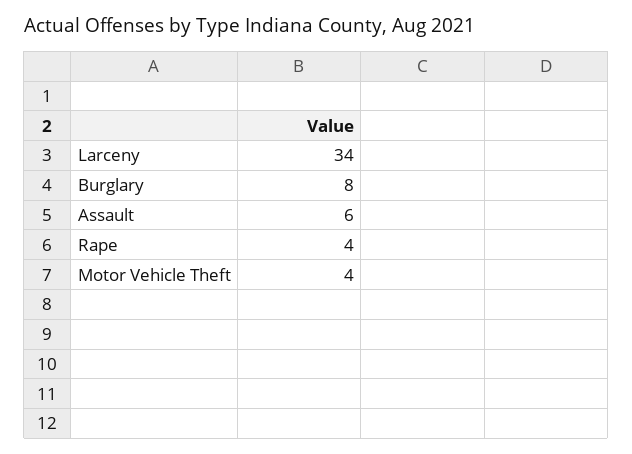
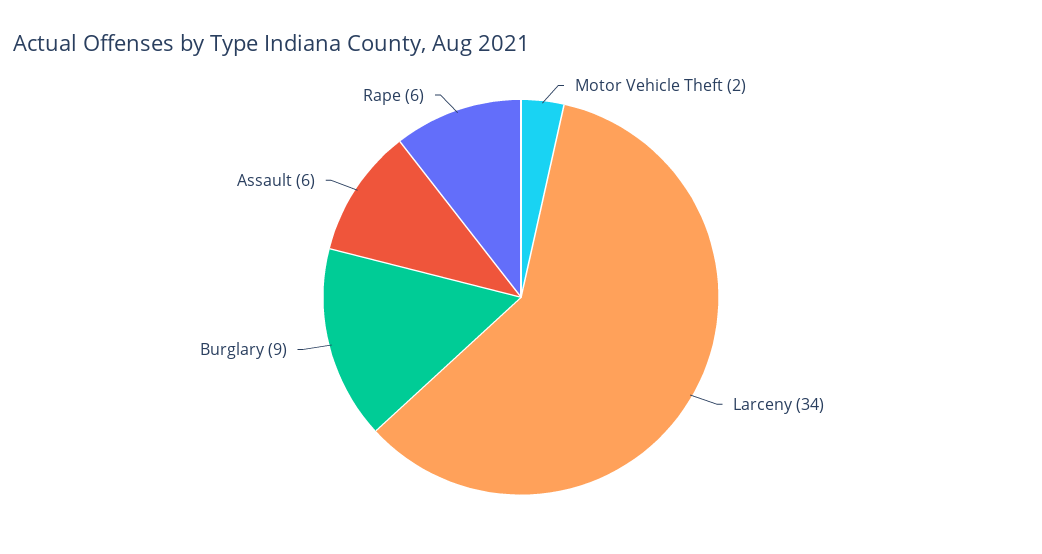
  {
    "Larceny": 34,
-   "Burglary": 8,
+   "Burglary": 9,
    "Assault": 6,
-   "Rape": 4,
+   "Rape": 6,
-   "Motor Vehicle Theft": 4
+   "Motor Vehicle Theft": 2
  }

